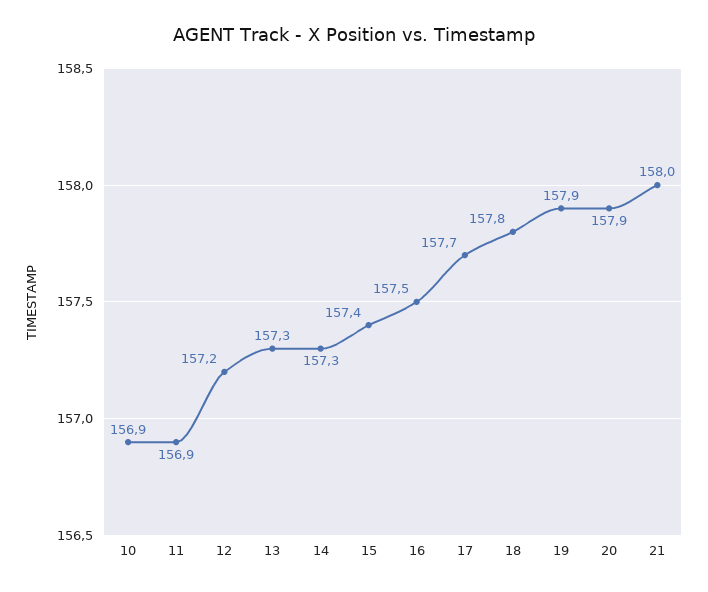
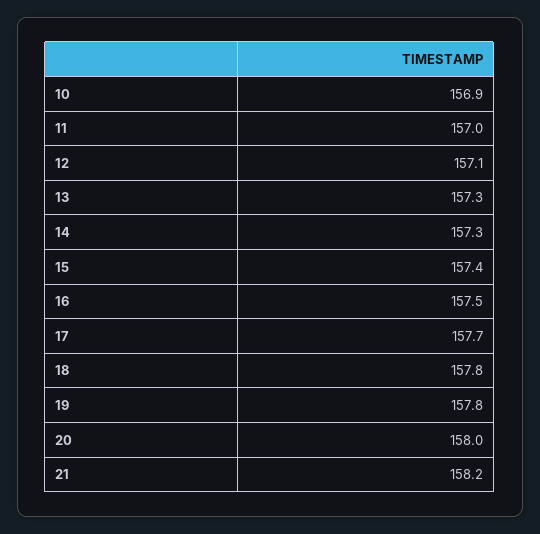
  {
    "10": 156.9,
-   "11": 156.9,
+   "11": 157,
-   "12": 157.2,
+   "12": 157.1,
    "13": 157.3,
    "14": 157.3,
    "15": 157.4,
    "16": 157.5,
    "17": 157.7,
    "18": 157.8,
-   "19": 157.9,
+   "19": 157.8,
-   "20": 157.9,
+   "20": 158,
-   "21": 158
+   "21": 158.2
  }

